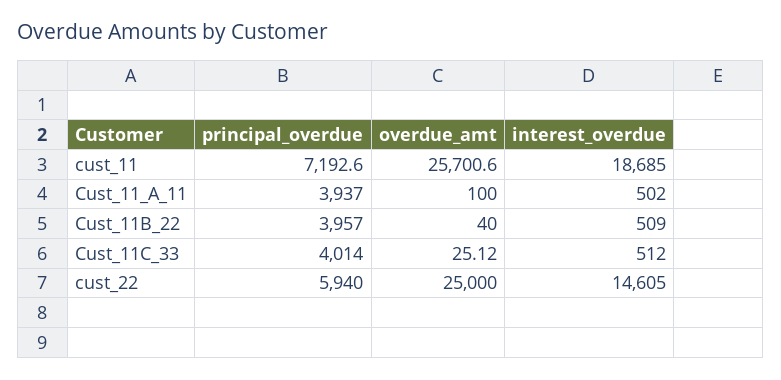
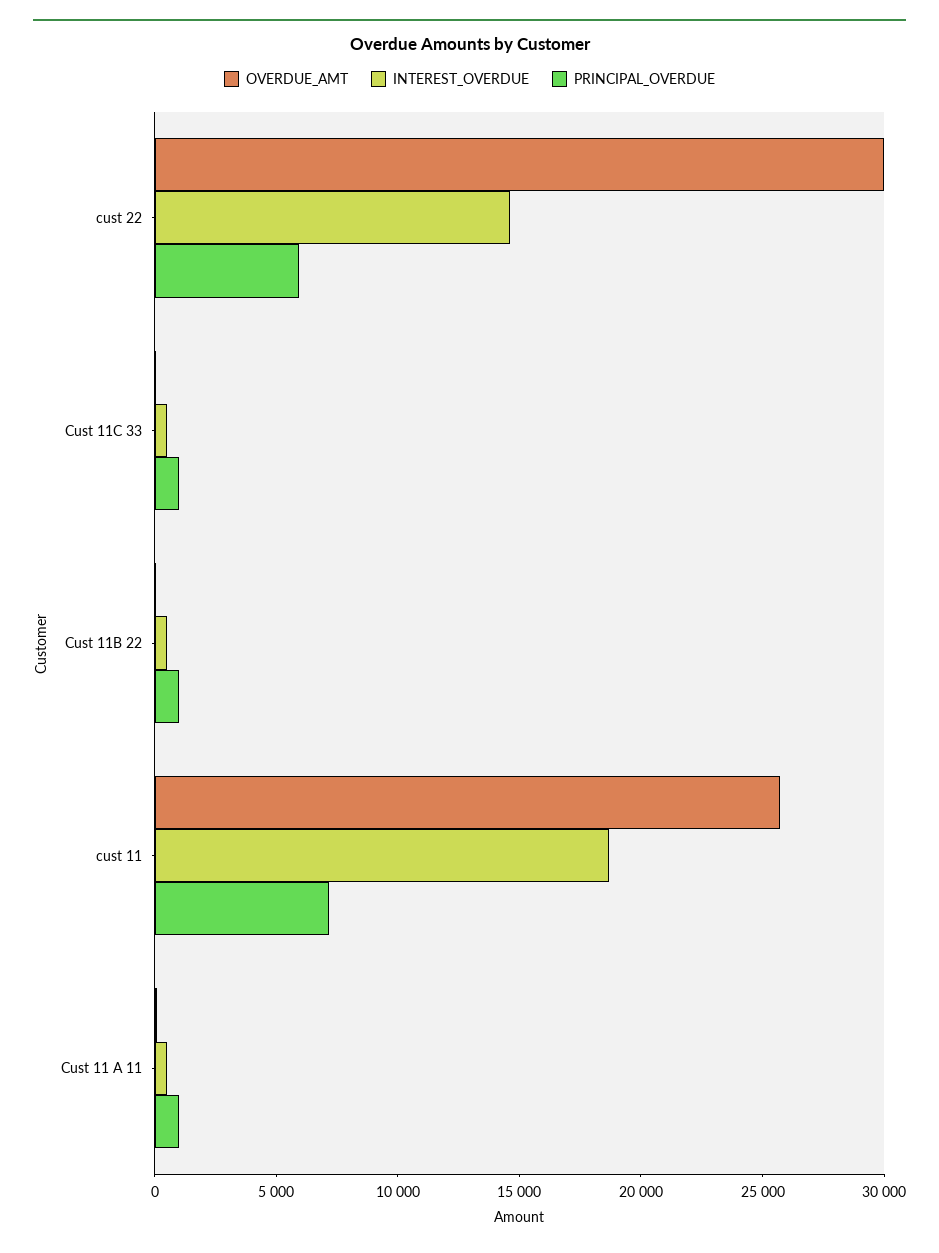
  {
    "principal_overdue": {
      "cust_11": 7192.6,
-     "Cust_11_A_11": 3937,
+     "Cust_11_A_11": 1000,
-     "Cust_11B_22": 3957,
+     "Cust_11B_22": 1000,
-     "Cust_11C_33": 4014,
+     "Cust_11C_33": 1000,
      "cust_22": 5940
    },
    "overdue_amt": {
      "cust_11": 25700.6,
      "Cust_11_A_11": 100,
      "Cust_11B_22": 40,
      "Cust_11C_33": 25.12,
-     "cust_22": 25000
+     "cust_22": 30000
    },
    "interest_overdue": {
      "cust_11": 18685,
      "Cust_11_A_11": 502,
      "Cust_11B_22": 509,
      "Cust_11C_33": 512,
      "cust_22": 14605
    }
  }

